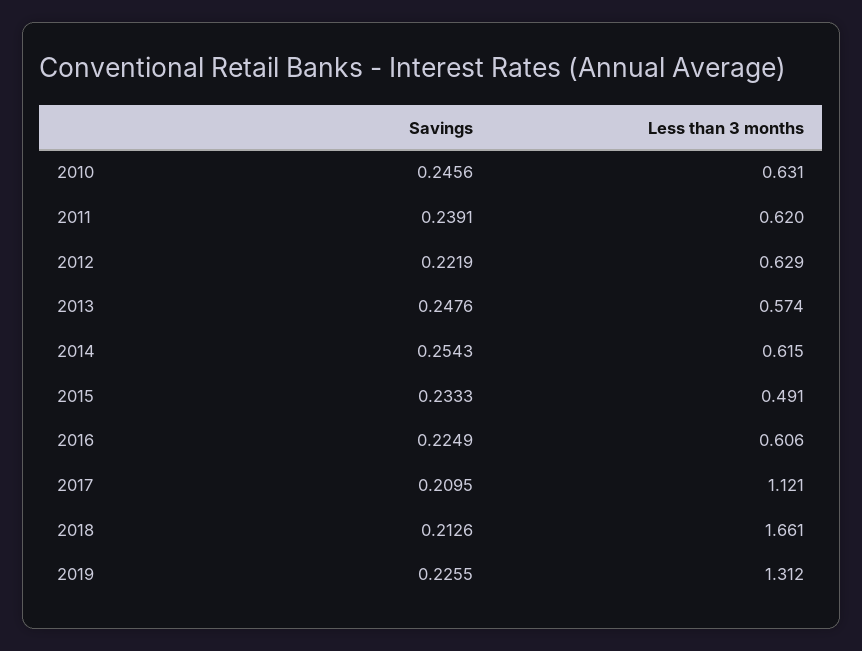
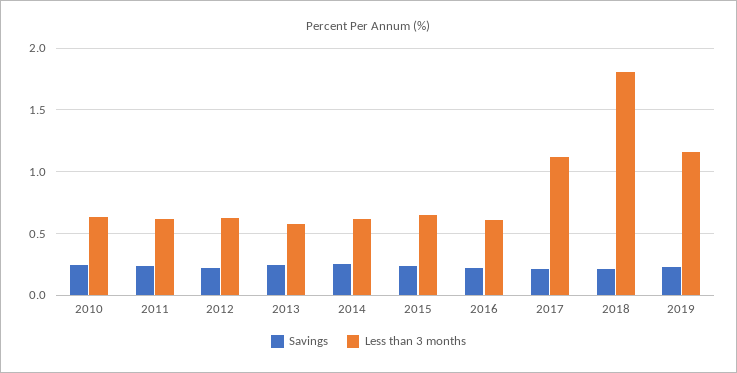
  {
    "Savings": {
      "2010": 0.2456,
      "2011": 0.2391,
      "2012": 0.2219,
      "2013": 0.2476,
      "2014": 0.2543,
      "2015": 0.2333,
      "2016": 0.2249,
      "2017": 0.2095,
      "2018": 0.2126,
      "2019": 0.2255
    },
    "Less than 3 months": {
      "2010": 0.631,
      "2011": 0.62,
      "2012": 0.629,
      "2013": 0.574,
      "2014": 0.615,
-     "2015": 0.491,
+     "2015": 0.65,
      "2016": 0.606,
      "2017": 1.121,
-     "2018": 1.661,
+     "2018": 1.8,
-     "2019": 1.312
+     "2019": 1.15
    }
  }

